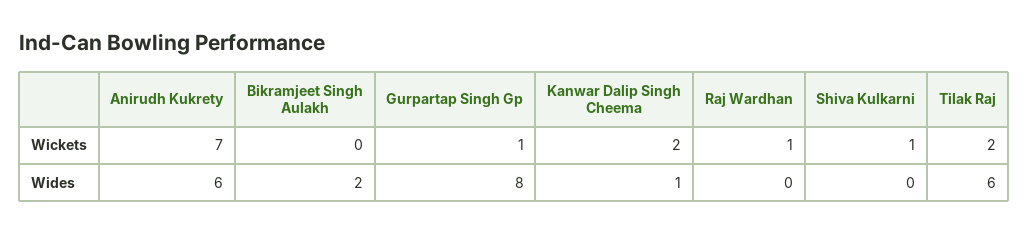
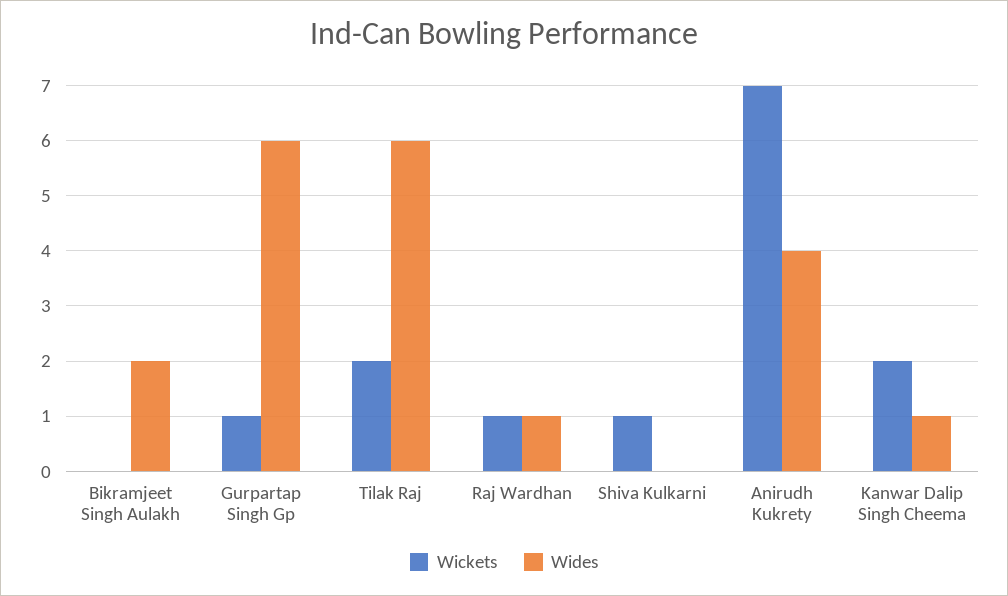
  {
    "Wickets": {
      "Anirudh Kukrety": 7,
      "Bikramjeet Singh Aulakh": 0,
      "Gurpartap Singh Gp": 1,
      "Kanwar Dalip Singh Cheema": 2,
      "Raj Wardhan": 1,
      "Shiva Kulkarni": 1,
      "Tilak Raj": 2
    },
    "Wides": {
-     "Anirudh Kukrety": 6,
+     "Anirudh Kukrety": 4,
      "Bikramjeet Singh Aulakh": 2,
-     "Gurpartap Singh Gp": 8,
+     "Gurpartap Singh Gp": 6,
      "Kanwar Dalip Singh Cheema": 1,
-     "Raj Wardhan": 0,
+     "Raj Wardhan": 1,
      "Shiva Kulkarni": 0,
      "Tilak Raj": 6
    }
  }

